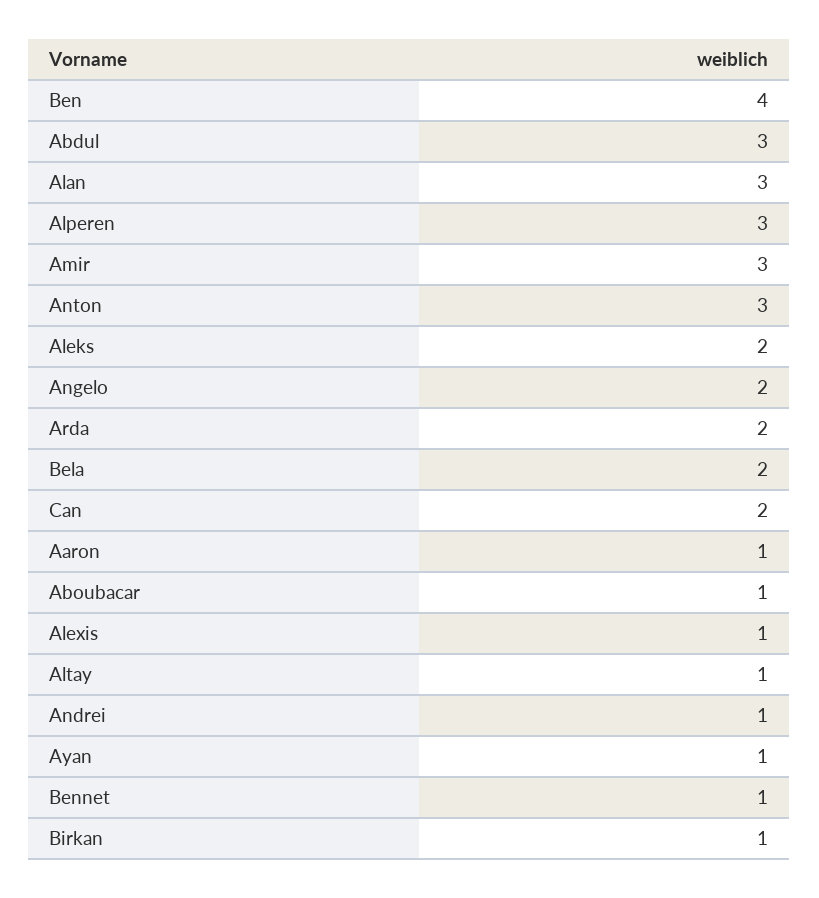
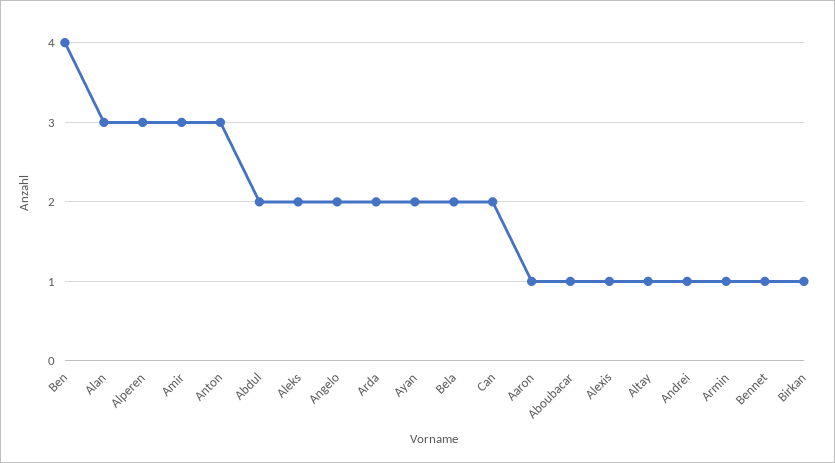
  {
    "Ben": 4,
-   "Abdul": 3,
+   "Abdul": 2,
    "Alan": 3,
    "Alperen": 3,
    "Amir": 3,
    "Anton": 3,
    "Aleks": 2,
    "Angelo": 2,
    "Arda": 2,
    "Bela": 2,
    "Can": 2,
    "Aaron": 1,
    "Aboubacar": 1,
    "Alexis": 1,
    "Altay": 1,
    "Andrei": 1,
-   "Ayan": 1,
+   "Ayan": 2,
    "Bennet": 1,
-   "Birkan": 1
+   "Birkan": 1,
+   "Armin": 1
  }

